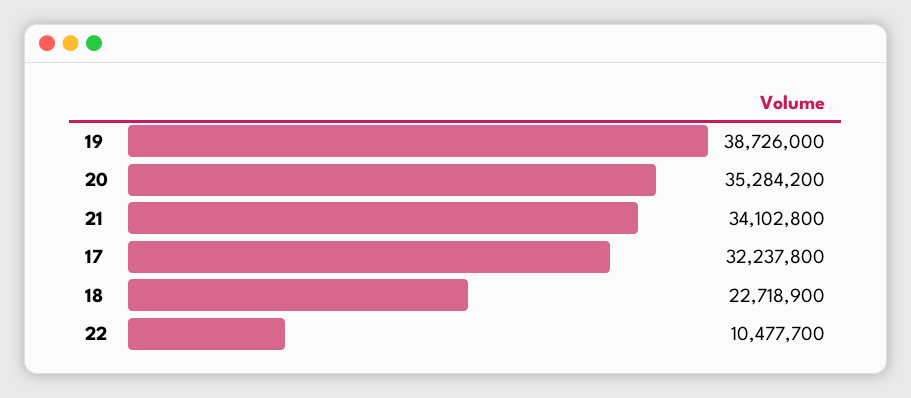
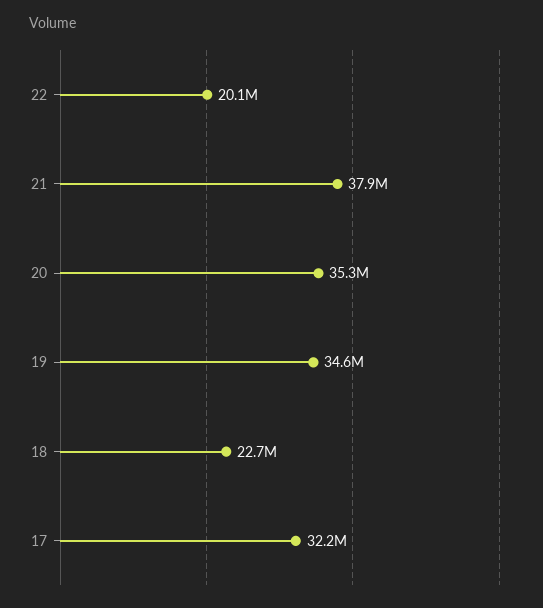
  {
-   "19": 38726000,
+   "19": 34600000,
    "20": 35284200,
-   "21": 34102800,
+   "21": 37900000,
    "17": 32237800,
    "18": 22718900,
-   "22": 10477700
+   "22": 20100000
  }

